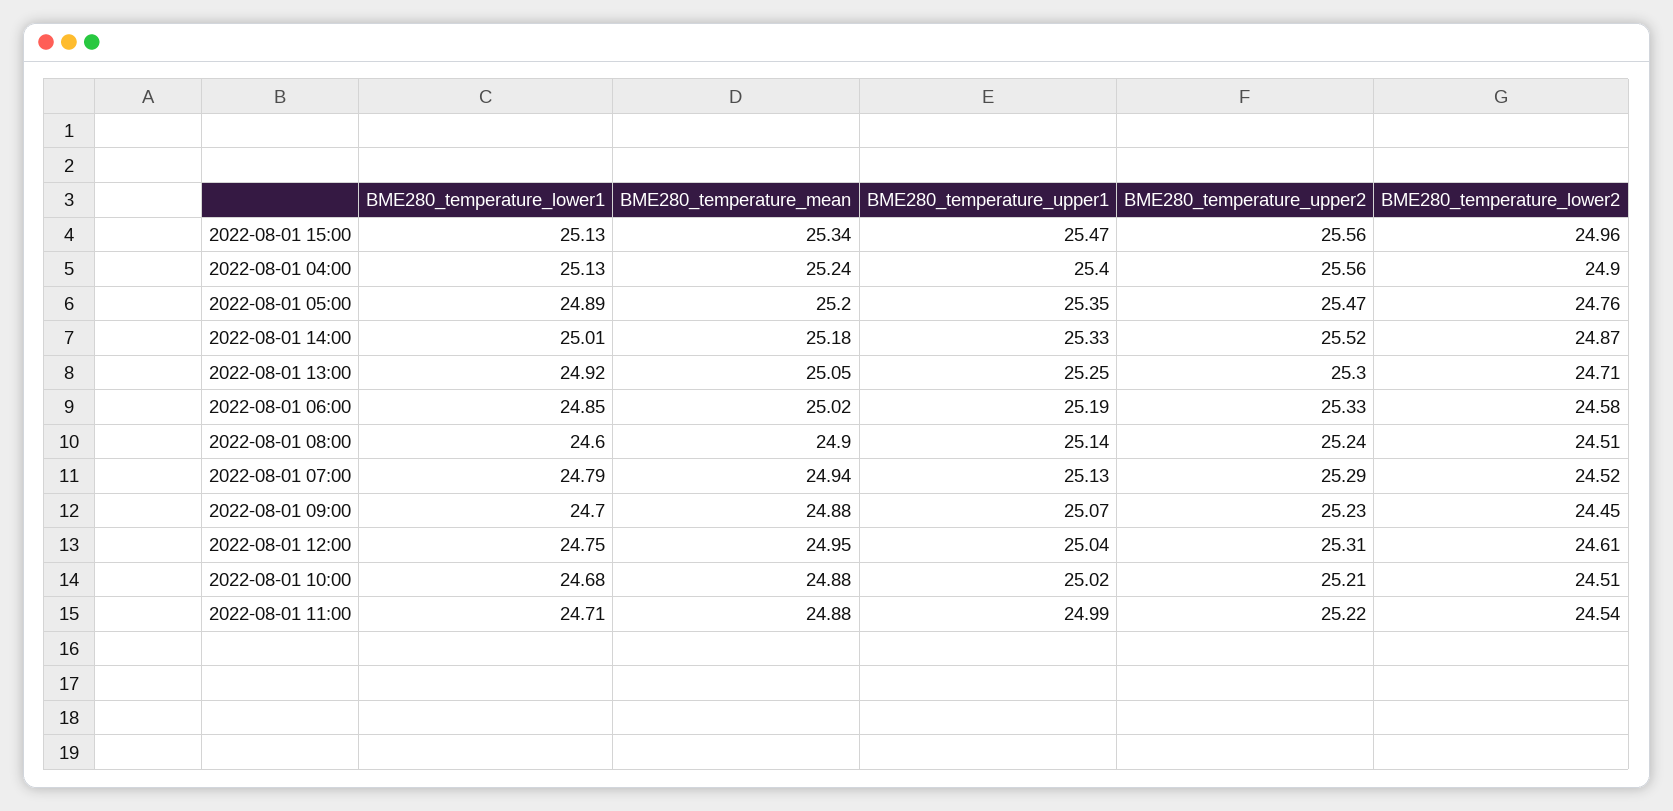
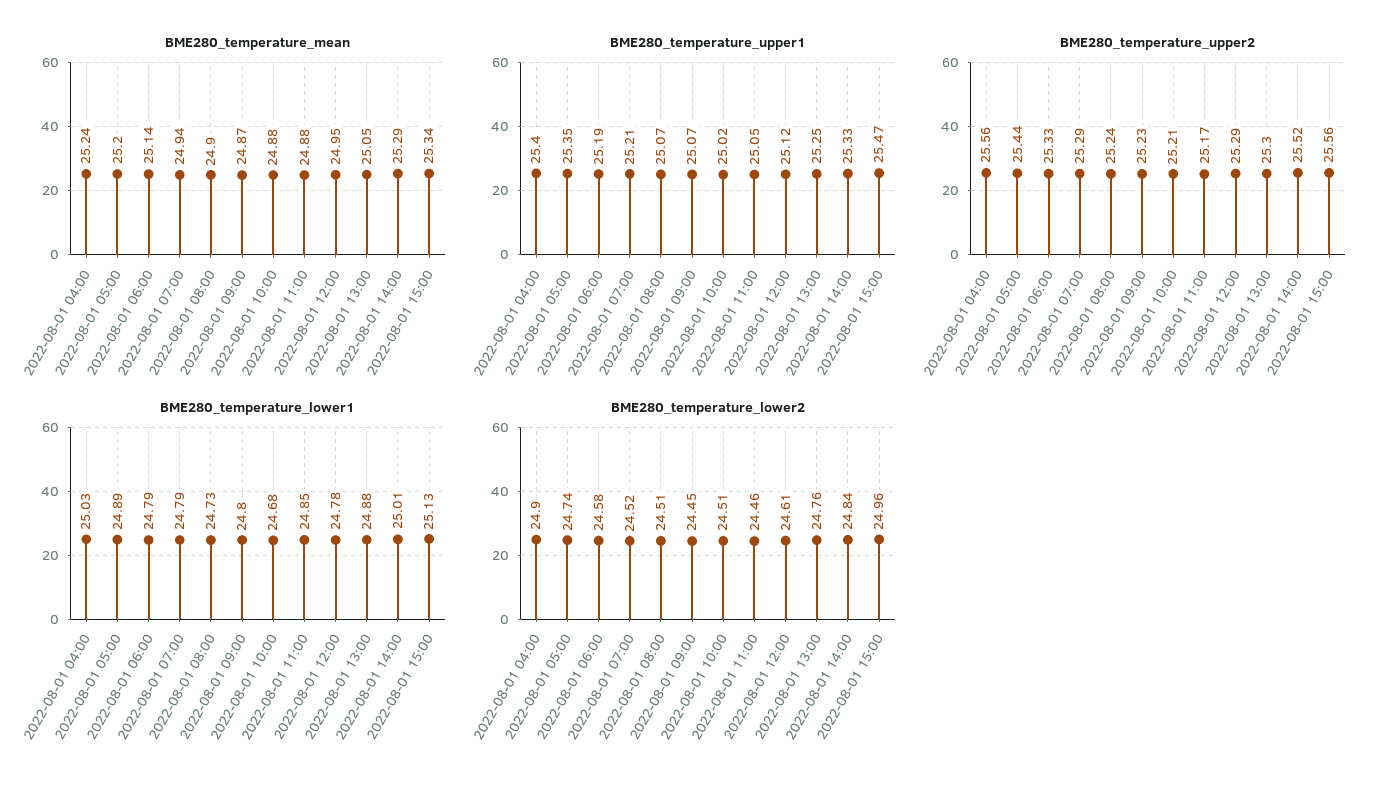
  {
    "BME280_temperature_lower1": {
      "2022-08-01 15:00": 25.13,
-     "2022-08-01 04:00": 25.13,
+     "2022-08-01 04:00": 25.03,
      "2022-08-01 05:00": 24.89,
      "2022-08-01 14:00": 25.01,
-     "2022-08-01 13:00": 24.92,
+     "2022-08-01 13:00": 24.88,
-     "2022-08-01 06:00": 24.85,
+     "2022-08-01 06:00": 24.79,
-     "2022-08-01 08:00": 24.6,
+     "2022-08-01 08:00": 24.73,
      "2022-08-01 07:00": 24.79,
-     "2022-08-01 09:00": 24.7,
+     "2022-08-01 09:00": 24.8,
-     "2022-08-01 12:00": 24.75,
+     "2022-08-01 12:00": 24.78,
      "2022-08-01 10:00": 24.68,
-     "2022-08-01 11:00": 24.71
+     "2022-08-01 11:00": 24.85
    },
    "BME280_temperature_mean": {
      "2022-08-01 15:00": 25.34,
      "2022-08-01 04:00": 25.24,
      "2022-08-01 05:00": 25.2,
-     "2022-08-01 14:00": 25.18,
+     "2022-08-01 14:00": 25.29,
      "2022-08-01 13:00": 25.05,
-     "2022-08-01 06:00": 25.02,
+     "2022-08-01 06:00": 25.14,
      "2022-08-01 08:00": 24.9,
      "2022-08-01 07:00": 24.94,
-     "2022-08-01 09:00": 24.88,
+     "2022-08-01 09:00": 24.87,
      "2022-08-01 12:00": 24.95,
      "2022-08-01 10:00": 24.88,
      "2022-08-01 11:00": 24.88
    },
    "BME280_temperature_upper1": {
      "2022-08-01 15:00": 25.47,
      "2022-08-01 04:00": 25.4,
      "2022-08-01 05:00": 25.35,
      "2022-08-01 14:00": 25.33,
      "2022-08-01 13:00": 25.25,
      "2022-08-01 06:00": 25.19,
-     "2022-08-01 08:00": 25.14,
+     "2022-08-01 08:00": 25.07,
-     "2022-08-01 07:00": 25.13,
+     "2022-08-01 07:00": 25.21,
      "2022-08-01 09:00": 25.07,
-     "2022-08-01 12:00": 25.04,
+     "2022-08-01 12:00": 25.12,
      "2022-08-01 10:00": 25.02,
-     "2022-08-01 11:00": 24.99
+     "2022-08-01 11:00": 25.05
    },
    "BME280_temperature_upper2": {
      "2022-08-01 15:00": 25.56,
      "2022-08-01 04:00": 25.56,
-     "2022-08-01 05:00": 25.47,
+     "2022-08-01 05:00": 25.44,
      "2022-08-01 14:00": 25.52,
      "2022-08-01 13:00": 25.3,
      "2022-08-01 06:00": 25.33,
      "2022-08-01 08:00": 25.24,
      "2022-08-01 07:00": 25.29,
      "2022-08-01 09:00": 25.23,
-     "2022-08-01 12:00": 25.31,
+     "2022-08-01 12:00": 25.29,
      "2022-08-01 10:00": 25.21,
-     "2022-08-01 11:00": 25.22
+     "2022-08-01 11:00": 25.17
    },
    "BME280_temperature_lower2": {
      "2022-08-01 15:00": 24.96,
      "2022-08-01 04:00": 24.9,
-     "2022-08-01 05:00": 24.76,
+     "2022-08-01 05:00": 24.74,
-     "2022-08-01 14:00": 24.87,
+     "2022-08-01 14:00": 24.84,
-     "2022-08-01 13:00": 24.71,
+     "2022-08-01 13:00": 24.76,
      "2022-08-01 06:00": 24.58,
      "2022-08-01 08:00": 24.51,
      "2022-08-01 07:00": 24.52,
      "2022-08-01 09:00": 24.45,
      "2022-08-01 12:00": 24.61,
      "2022-08-01 10:00": 24.51,
-     "2022-08-01 11:00": 24.54
+     "2022-08-01 11:00": 24.46
    }
  }

